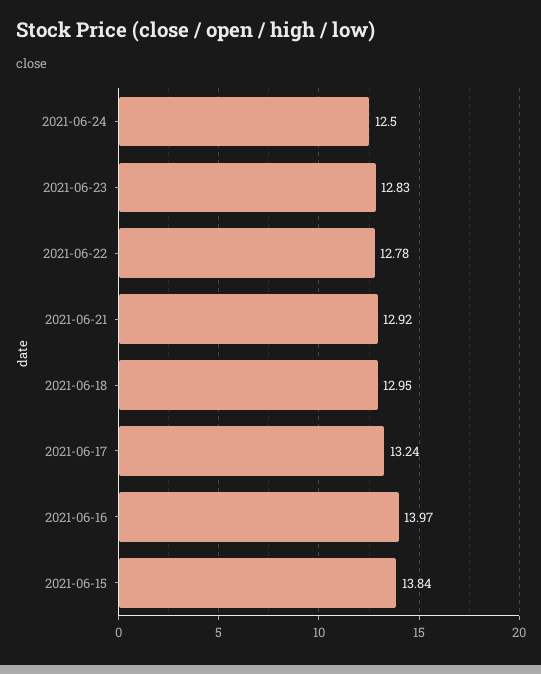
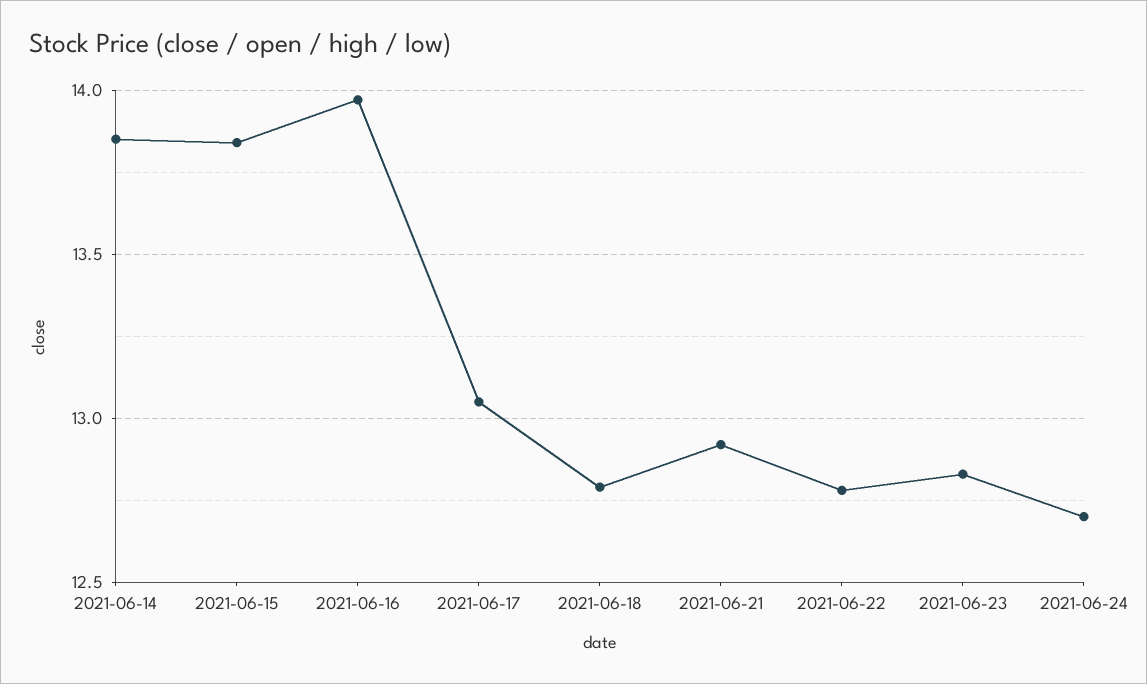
  {
-   "2021-06-24": 12.5,
+   "2021-06-24": 12.7,
    "2021-06-23": 12.83,
    "2021-06-22": 12.78,
    "2021-06-21": 12.92,
-   "2021-06-18": 12.95,
+   "2021-06-18": 12.8,
-   "2021-06-17": 13.24,
+   "2021-06-17": 13.05,
    "2021-06-16": 13.97,
-   "2021-06-15": 13.84
+   "2021-06-15": 13.84,
+   "2021-06-14": 13.85
  }

